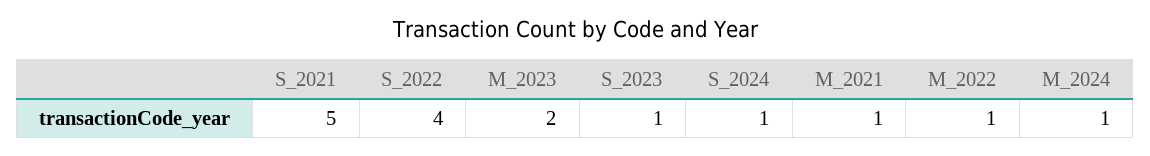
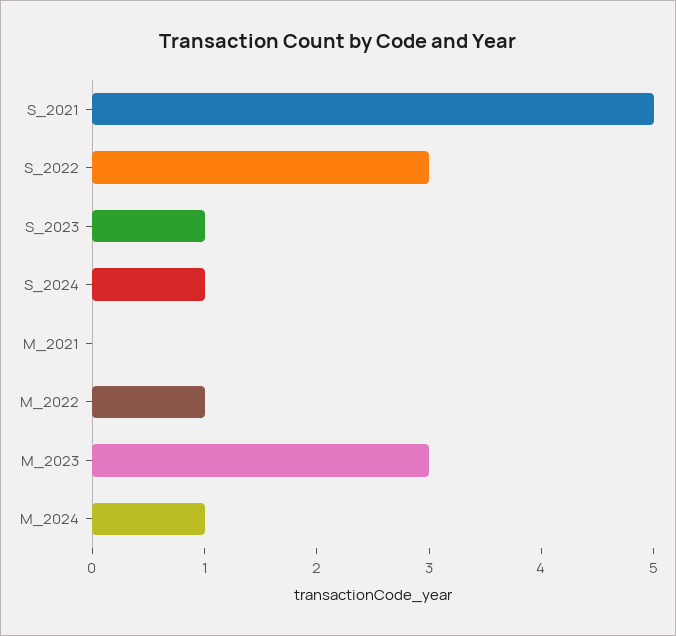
  {
    "S_2021": 5,
-   "S_2022": 4,
+   "S_2022": 3,
-   "M_2023": 2,
+   "M_2023": 3,
    "S_2023": 1,
    "S_2024": 1,
-   "M_2021": 1,
+   "M_2021": 0,
    "M_2022": 1,
    "M_2024": 1
  }

